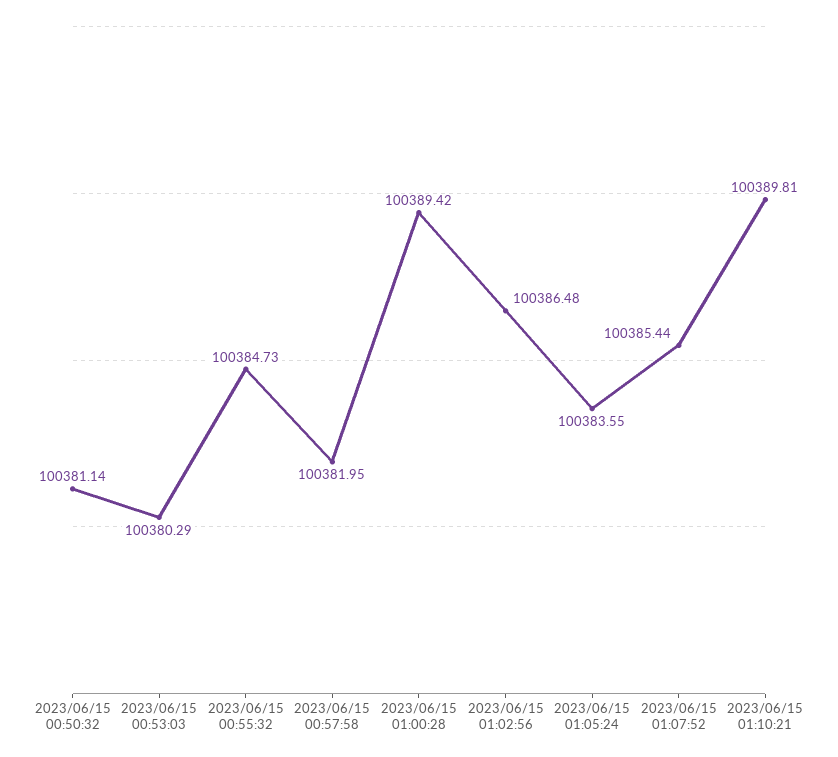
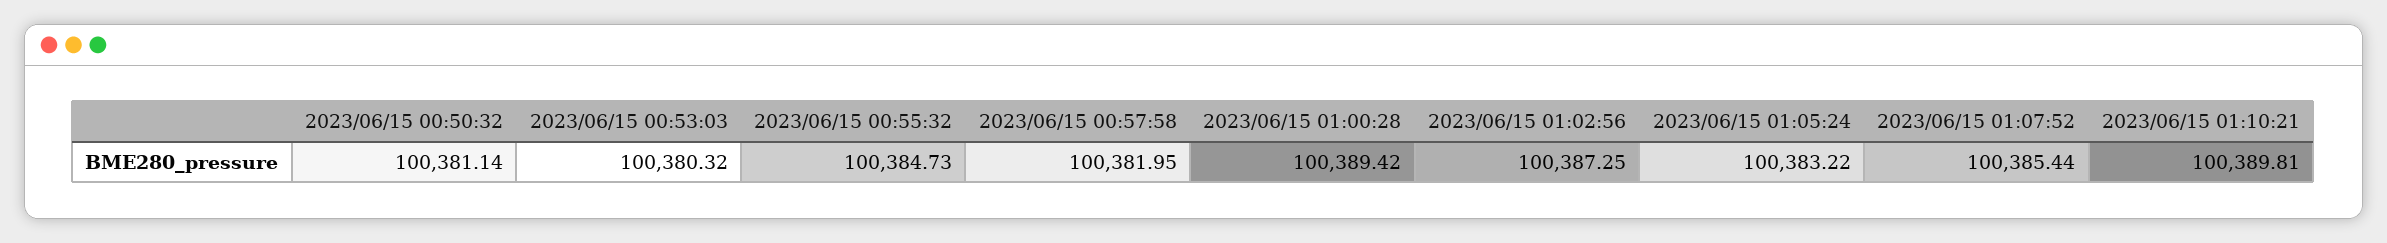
  {
    "2023/06/15 00:50:32": 100381.14,
-   "2023/06/15 00:53:03": 100380.29,
+   "2023/06/15 00:53:03": 100380.32,
    "2023/06/15 00:55:32": 100384.73,
    "2023/06/15 00:57:58": 100381.95,
    "2023/06/15 01:00:28": 100389.42,
-   "2023/06/15 01:02:56": 100386.48,
+   "2023/06/15 01:02:56": 100387.25,
-   "2023/06/15 01:05:24": 100383.55,
+   "2023/06/15 01:05:24": 100383.22,
    "2023/06/15 01:07:52": 100385.44,
    "2023/06/15 01:10:21": 100389.81
  }

